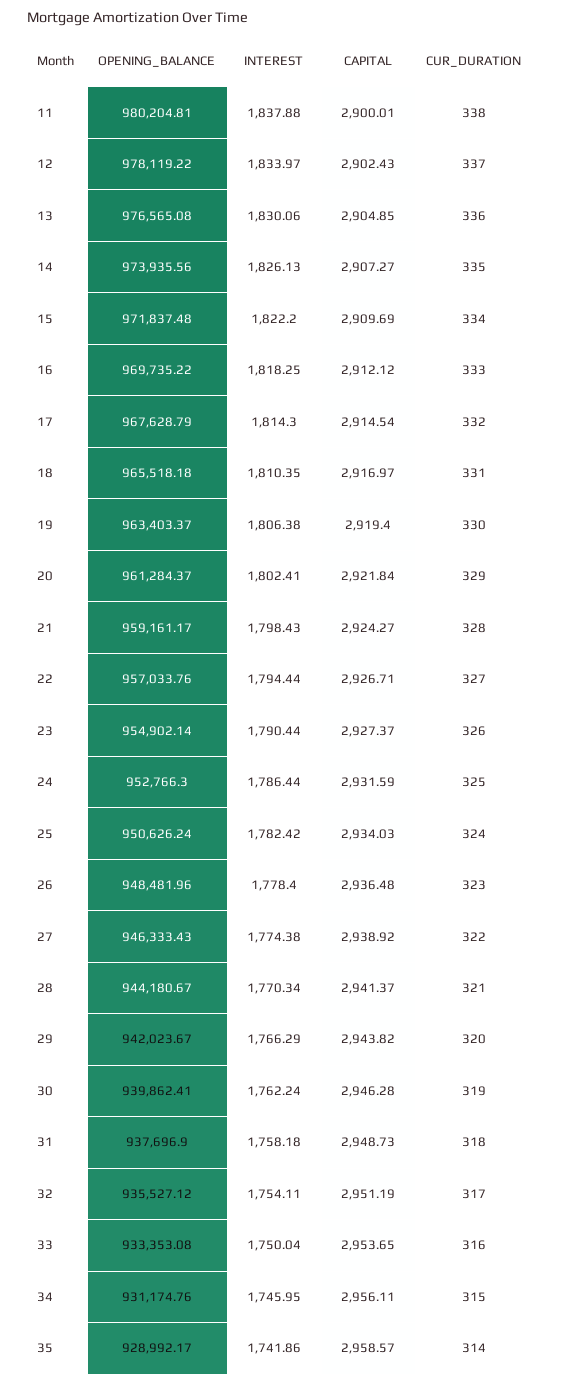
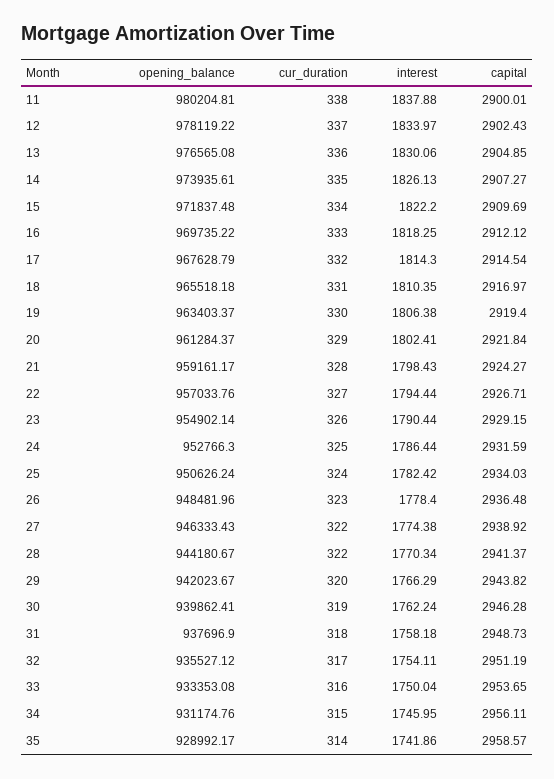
  {
    "OPENING_BALANCE": {
      "11": 980204.81,
      "12": 978119.22,
      "13": 976565.08,
-     "14": 973935.56,
+     "14": 973935.61,
      "15": 971837.48,
      "16": 969735.22,
      "17": 967628.79,
      "18": 965518.18,
      "19": 963403.37,
      "20": 961284.37,
      "21": 959161.17,
      "22": 957033.76,
      "23": 954902.14,
      "24": 952766.3,
      "25": 950626.24,
      "26": 948481.96,
      "27": 946333.43,
      "28": 944180.67,
      "29": 942023.67,
      "30": 939862.41,
      "31": 937696.9,
      "32": 935527.12,
      "33": 933353.08,
      "34": 931174.76,
      "35": 928992.17
    },
    "INTEREST": {
      "11": 1837.88,
      "12": 1833.97,
      "13": 1830.06,
      "14": 1826.13,
      "15": 1822.2,
      "16": 1818.25,
      "17": 1814.3,
      "18": 1810.35,
      "19": 1806.38,
      "20": 1802.41,
      "21": 1798.43,
      "22": 1794.44,
      "23": 1790.44,
      "24": 1786.44,
      "25": 1782.42,
      "26": 1778.4,
      "27": 1774.38,
      "28": 1770.34,
      "29": 1766.29,
      "30": 1762.24,
      "31": 1758.18,
      "32": 1754.11,
      "33": 1750.04,
      "34": 1745.95,
      "35": 1741.86
    },
    "CAPITAL": {
      "11": 2900.01,
      "12": 2902.43,
      "13": 2904.85,
      "14": 2907.27,
      "15": 2909.69,
      "16": 2912.12,
      "17": 2914.54,
      "18": 2916.97,
      "19": 2919.4,
      "20": 2921.84,
      "21": 2924.27,
      "22": 2926.71,
-     "23": 2927.37,
+     "23": 2929.15,
      "24": 2931.59,
      "25": 2934.03,
      "26": 2936.48,
      "27": 2938.92,
      "28": 2941.37,
      "29": 2943.82,
      "30": 2946.28,
      "31": 2948.73,
      "32": 2951.19,
      "33": 2953.65,
      "34": 2956.11,
      "35": 2958.57
    },
    "CUR_DURATION": {
      "11": 338,
      "12": 337,
      "13": 336,
      "14": 335,
      "15": 334,
      "16": 333,
      "17": 332,
      "18": 331,
      "19": 330,
      "20": 329,
      "21": 328,
      "22": 327,
      "23": 326,
      "24": 325,
      "25": 324,
      "26": 323,
      "27": 322,
-     "28": 321,
+     "28": 322,
      "29": 320,
      "30": 319,
      "31": 318,
      "32": 317,
      "33": 316,
      "34": 315,
      "35": 314
    }
  }

